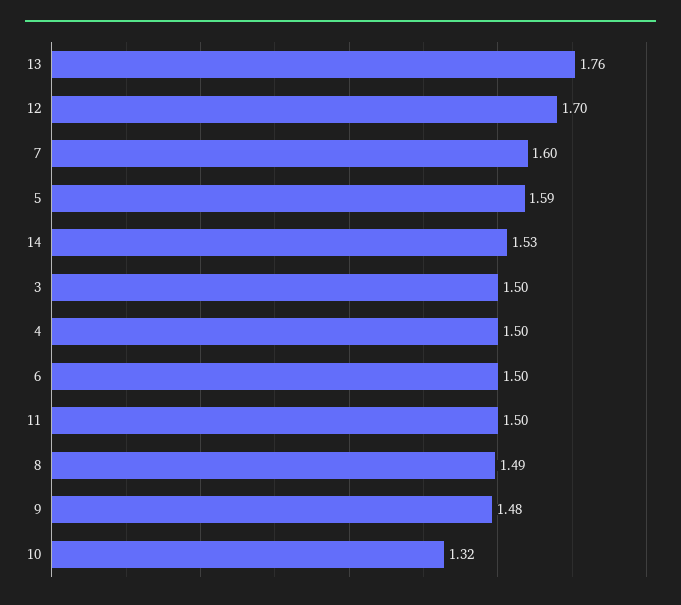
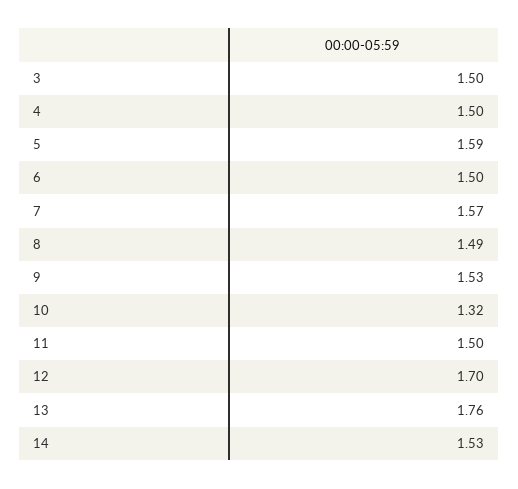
  {
    "13": 1.76,
    "12": 1.7,
-   "7": 1.6,
+   "7": 1.57,
    "5": 1.59,
    "14": 1.53,
    "3": 1.5,
    "4": 1.5,
    "6": 1.5,
    "11": 1.5,
    "8": 1.49,
-   "9": 1.48,
+   "9": 1.53,
    "10": 1.32
  }

